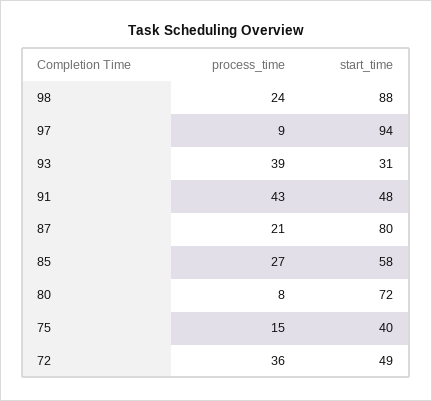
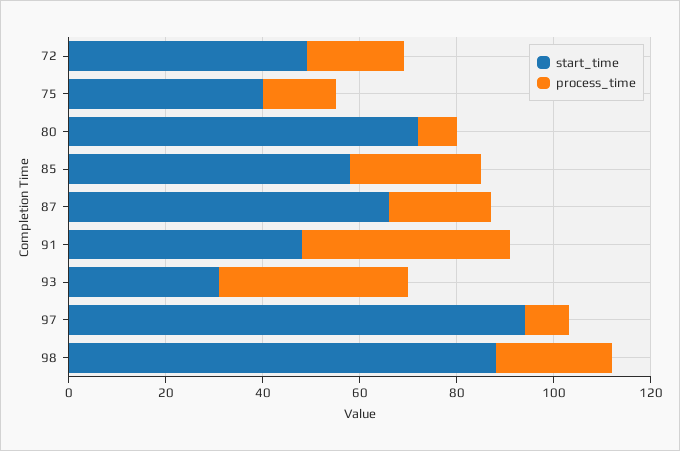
  {
    "process_time": {
      "98": 24,
      "97": 9,
      "93": 39,
      "91": 43,
      "87": 21,
      "85": 27,
      "80": 8,
      "75": 15,
-     "72": 36
+     "72": 20
    },
    "start_time": {
      "98": 88,
      "97": 94,
      "93": 31,
      "91": 48,
-     "87": 80,
+     "87": 65,
      "85": 58,
      "80": 72,
      "75": 40,
      "72": 49
    }
  }

